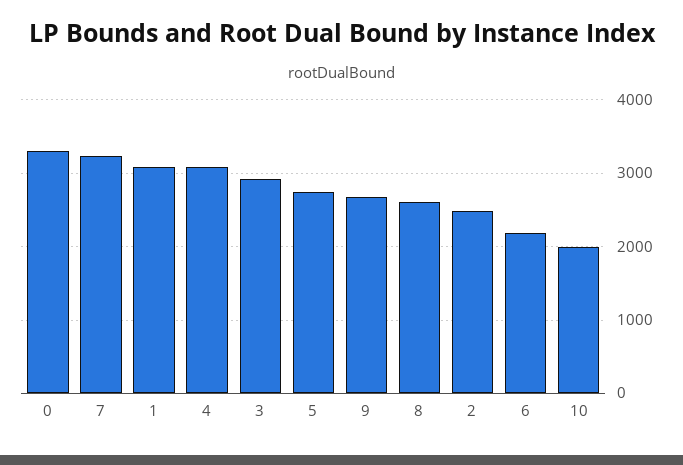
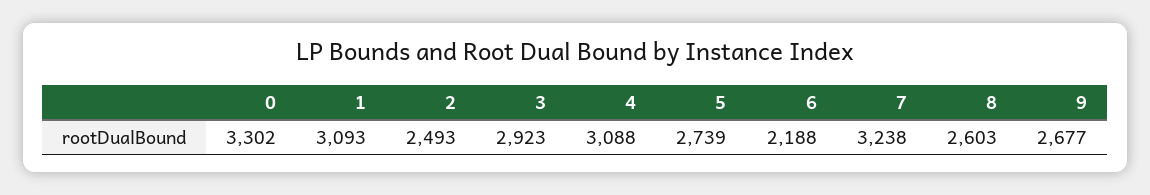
  {
    "0": 3302,
    "7": 3238,
    "1": 3093,
    "4": 3088,
    "3": 2923,
    "5": 2739,
    "9": 2677,
    "8": 2603,
    "2": 2493,
-   "6": 2188,
+   "6": 2188
-   "10": 2000
  }

